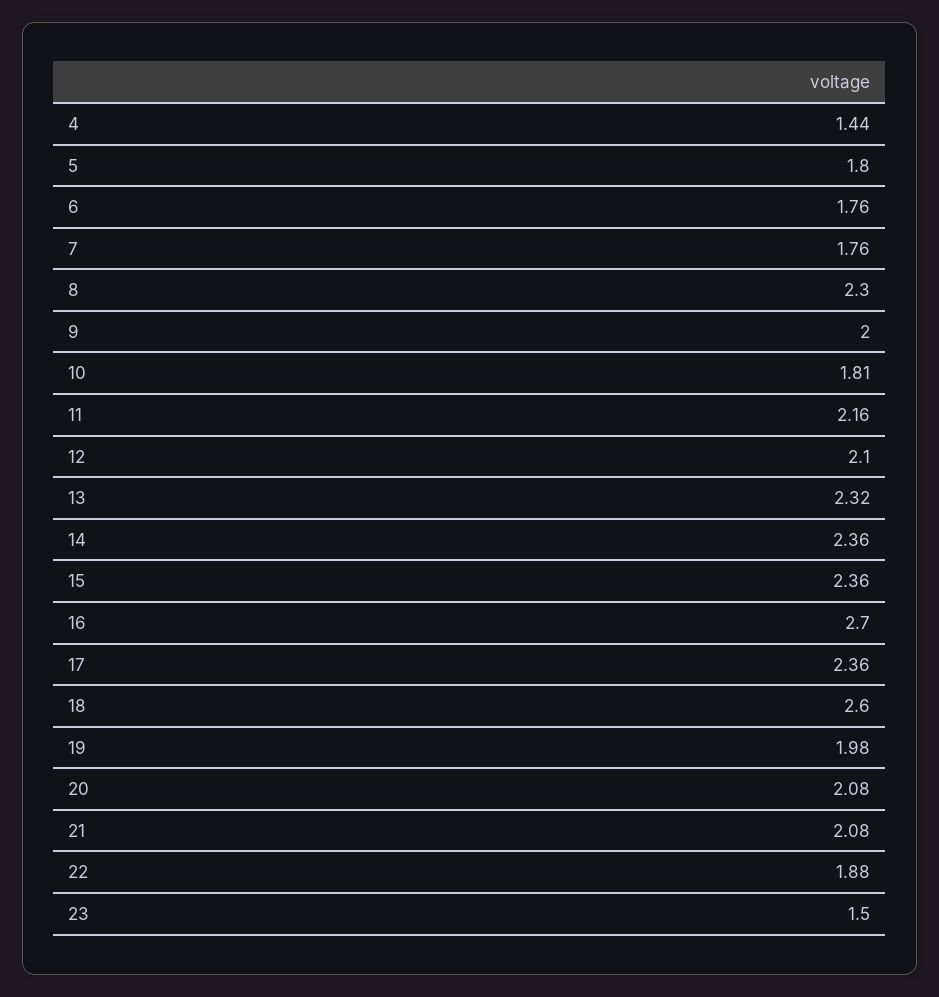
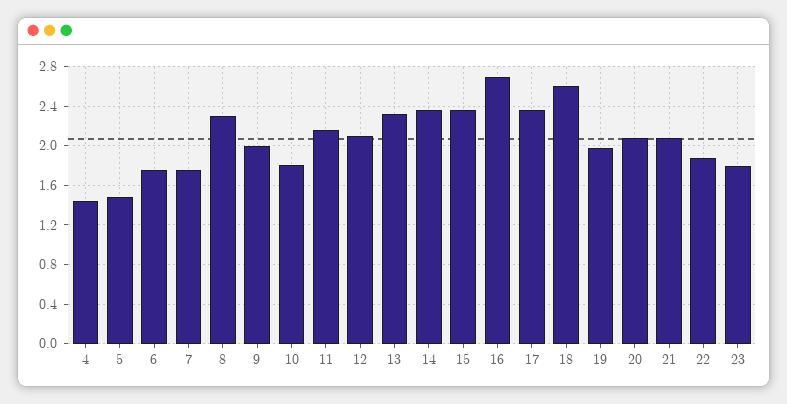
  {
    "4": 1.44,
-   "5": 1.8,
+   "5": 1.5,
    "6": 1.76,
    "7": 1.76,
    "8": 2.3,
    "9": 2,
    "10": 1.81,
    "11": 2.16,
    "12": 2.1,
    "13": 2.32,
    "14": 2.36,
    "15": 2.36,
    "16": 2.7,
    "17": 2.36,
    "18": 2.6,
    "19": 1.98,
    "20": 2.08,
    "21": 2.08,
    "22": 1.88,
-   "23": 1.5
+   "23": 1.8
  }

